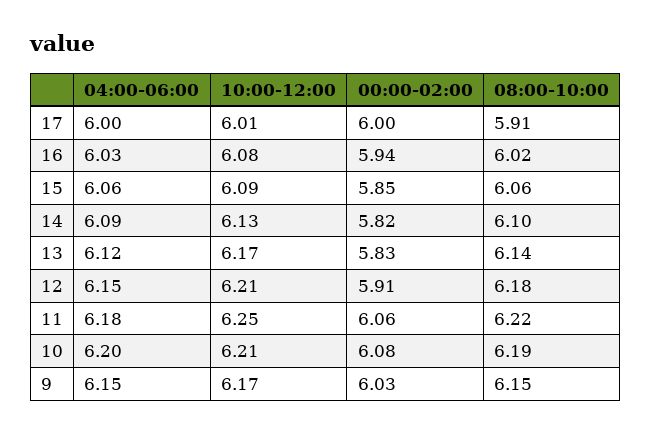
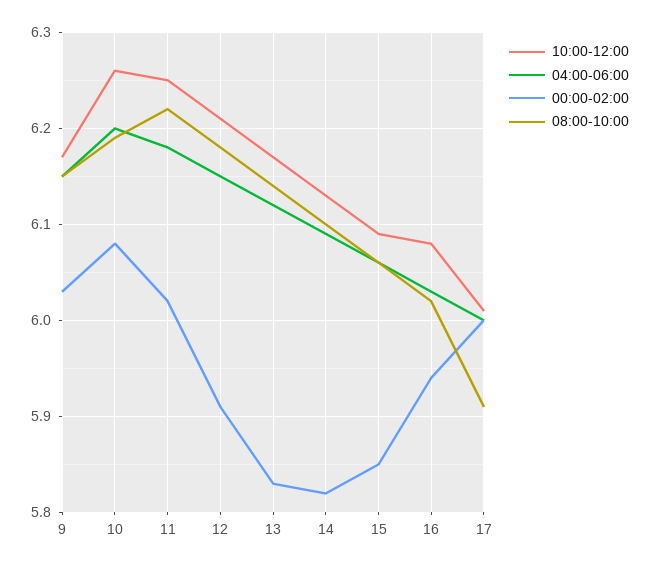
  {
    "04:00-06:00": {
      "17": 6,
      "16": 6.03,
      "15": 6.06,
      "14": 6.09,
      "13": 6.12,
      "12": 6.15,
      "11": 6.18,
      "10": 6.2,
      "9": 6.15
    },
    "10:00-12:00": {
      "17": 6.01,
      "16": 6.08,
      "15": 6.09,
      "14": 6.13,
      "13": 6.17,
      "12": 6.21,
      "11": 6.25,
-     "10": 6.21,
+     "10": 6.26,
      "9": 6.17
    },
    "00:00-02:00": {
      "17": 6,
      "16": 5.94,
      "15": 5.85,
      "14": 5.82,
      "13": 5.83,
      "12": 5.91,
-     "11": 6.06,
+     "11": 6.02,
      "10": 6.08,
      "9": 6.03
    },
    "08:00-10:00": {
      "17": 5.91,
      "16": 6.02,
      "15": 6.06,
      "14": 6.1,
      "13": 6.14,
      "12": 6.18,
      "11": 6.22,
      "10": 6.19,
      "9": 6.15
    }
  }

